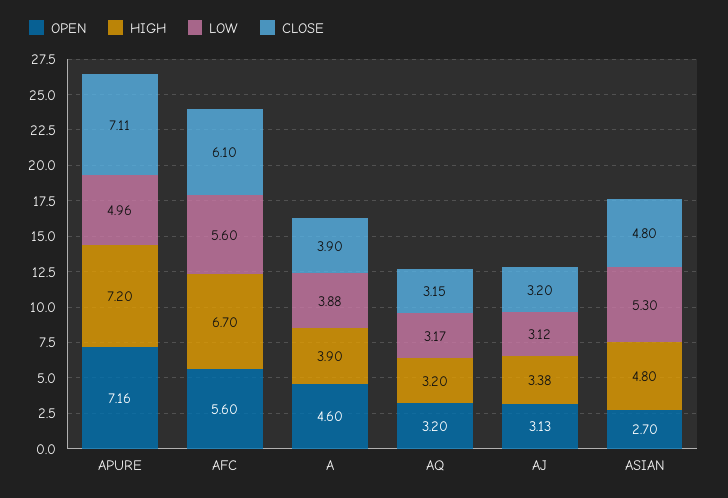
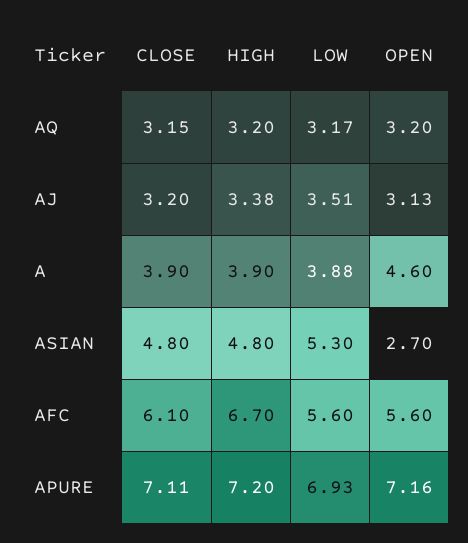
  {
    "OPEN": {
      "APURE": 7.16,
      "AFC": 5.6,
      "A": 4.6,
      "AQ": 3.2,
      "AJ": 3.13,
      "ASIAN": 2.7
    },
    "HIGH": {
      "APURE": 7.2,
      "AFC": 6.7,
      "A": 3.9,
      "AQ": 3.2,
      "AJ": 3.38,
      "ASIAN": 4.8
    },
    "LOW": {
-     "APURE": 4.96,
+     "APURE": 6.93,
      "AFC": 5.6,
      "A": 3.88,
      "AQ": 3.17,
-     "AJ": 3.12,
+     "AJ": 3.51,
      "ASIAN": 5.3
    },
    "CLOSE": {
      "APURE": 7.11,
      "AFC": 6.1,
      "A": 3.9,
      "AQ": 3.15,
      "AJ": 3.2,
      "ASIAN": 4.8
    }
  }

